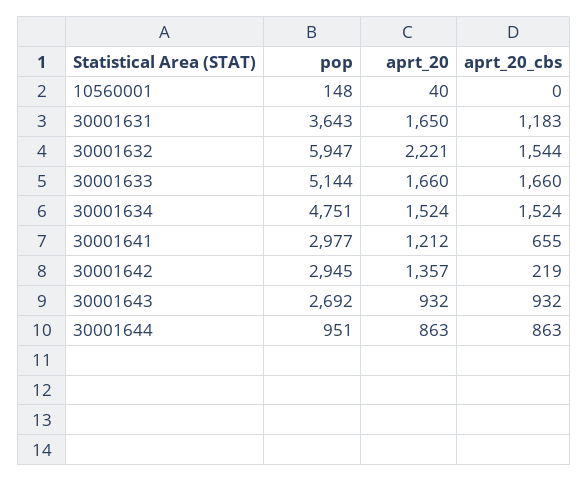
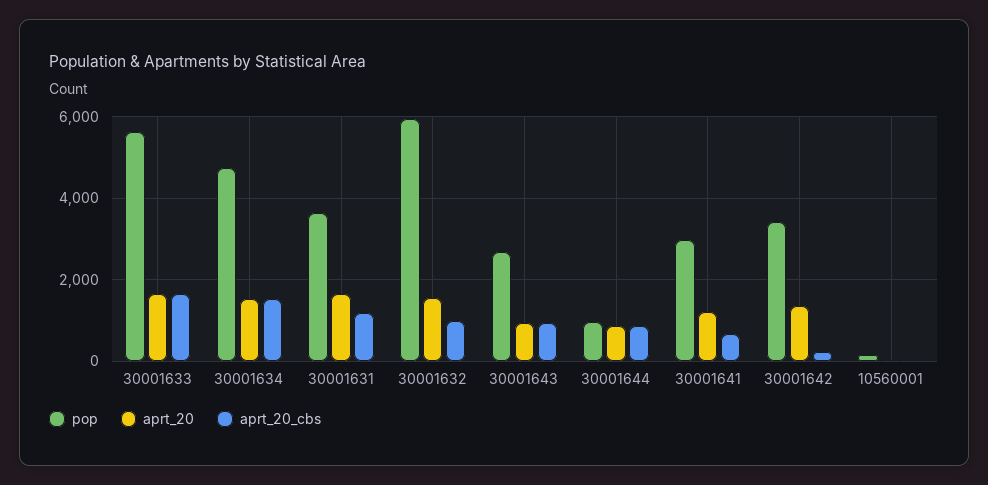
  {
    "pop": {
      "10560001": 148,
      "30001631": 3643,
      "30001632": 5947,
-     "30001633": 5144,
+     "30001633": 5600,
      "30001634": 4751,
      "30001641": 2977,
-     "30001642": 2945,
+     "30001642": 3400,
      "30001643": 2692,
      "30001644": 951
    },
    "aprt_20": {
      "10560001": 40,
      "30001631": 1650,
-     "30001632": 2221,
+     "30001632": 1600,
      "30001633": 1660,
      "30001634": 1524,
      "30001641": 1212,
      "30001642": 1357,
      "30001643": 932,
      "30001644": 863
    },
    "aprt_20_cbs": {
      "10560001": 0,
      "30001631": 1183,
-     "30001632": 1544,
+     "30001632": 1000,
      "30001633": 1660,
      "30001634": 1524,
      "30001641": 655,
      "30001642": 219,
      "30001643": 932,
      "30001644": 863
    }
  }

